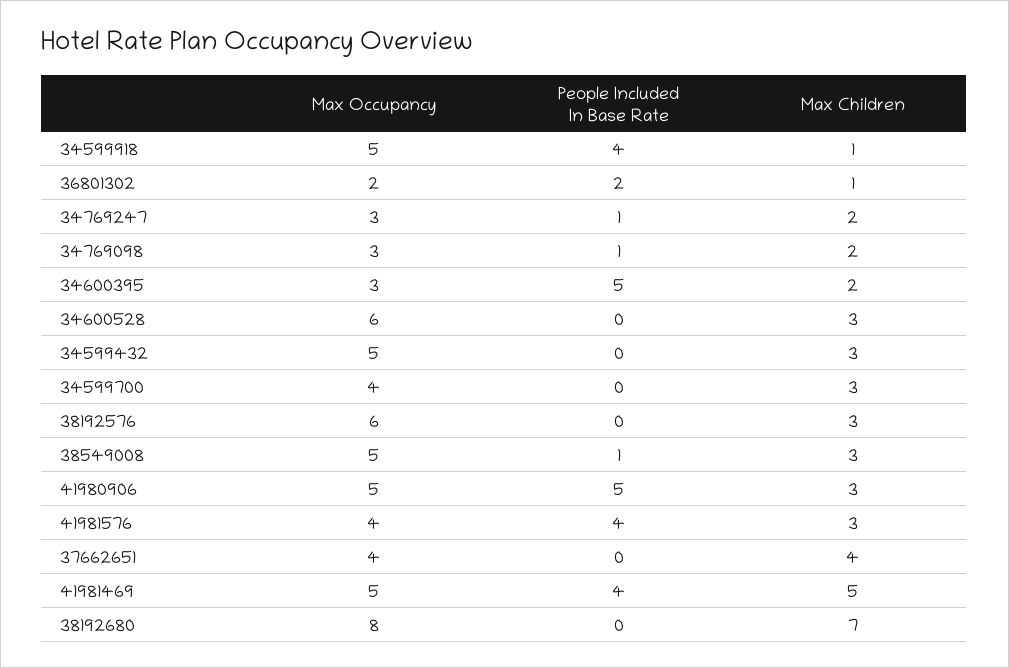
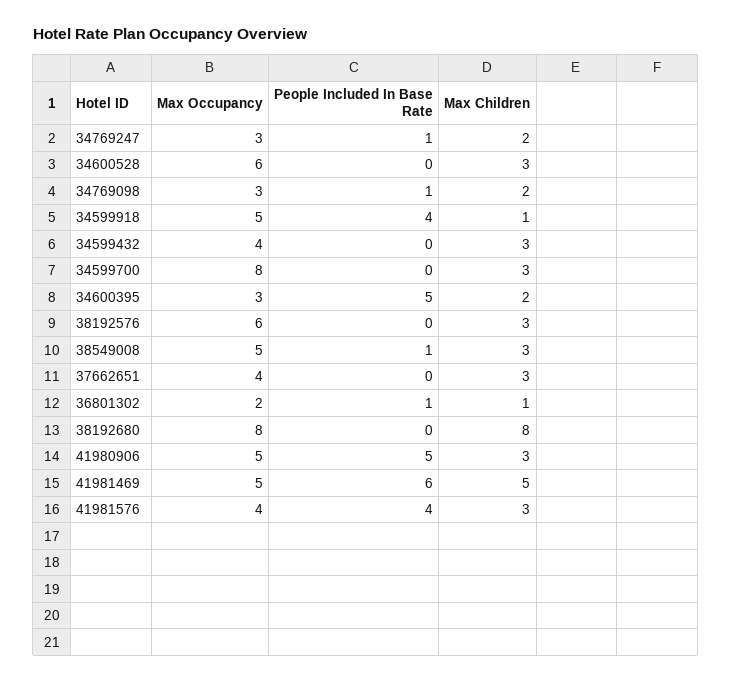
  {
    "Max Occupancy": {
      "34599918": 5,
      "36801302": 2,
      "34769247": 3,
      "34769098": 3,
      "34600395": 3,
      "34600528": 6,
-     "34599432": 5,
+     "34599432": 4,
-     "34599700": 4,
+     "34599700": 8,
      "38192576": 6,
      "38549008": 5,
      "41980906": 5,
      "41981576": 4,
      "37662651": 4,
      "41981469": 5,
      "38192680": 8
    },
    "People Included In Base Rate": {
      "34599918": 4,
-     "36801302": 2,
+     "36801302": 1,
      "34769247": 1,
      "34769098": 1,
      "34600395": 5,
      "34600528": 0,
      "34599432": 0,
      "34599700": 0,
      "38192576": 0,
      "38549008": 1,
      "41980906": 5,
      "41981576": 4,
      "37662651": 0,
-     "41981469": 4,
+     "41981469": 6,
      "38192680": 0
    },
    "Max Children": {
      "34599918": 1,
      "36801302": 1,
      "34769247": 2,
      "34769098": 2,
      "34600395": 2,
      "34600528": 3,
      "34599432": 3,
      "34599700": 3,
      "38192576": 3,
      "38549008": 3,
      "41980906": 3,
      "41981576": 3,
-     "37662651": 4,
+     "37662651": 3,
      "41981469": 5,
-     "38192680": 7
+     "38192680": 8
    }
  }

